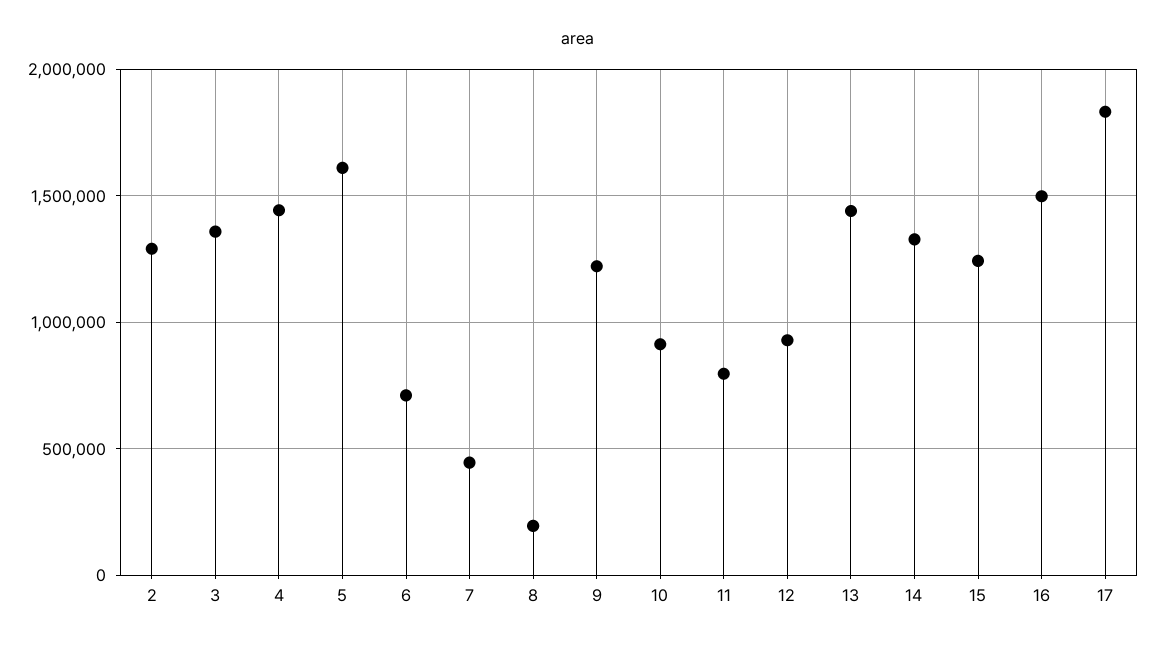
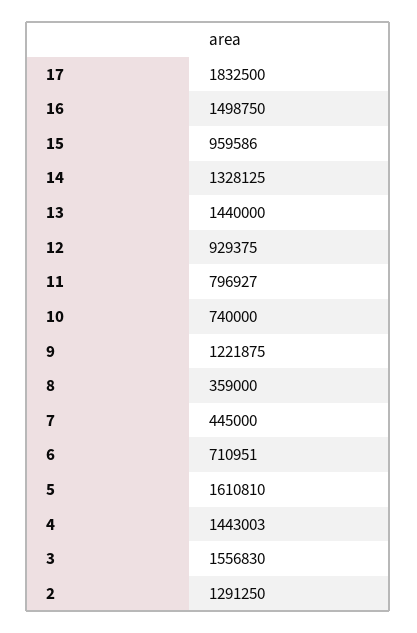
  {
    "2": 1291250,
-   "3": 1350000,
+   "3": 1556830,
    "4": 1443003,
    "5": 1610810,
    "6": 710951,
    "7": 445000,
-   "8": 200000,
+   "8": 359000,
    "9": 1221875,
-   "10": 900000,
+   "10": 740000,
    "11": 796927,
    "12": 929375,
    "13": 1440000,
    "14": 1328125,
-   "15": 1250000,
+   "15": 959586,
    "16": 1498750,
    "17": 1832500
  }

